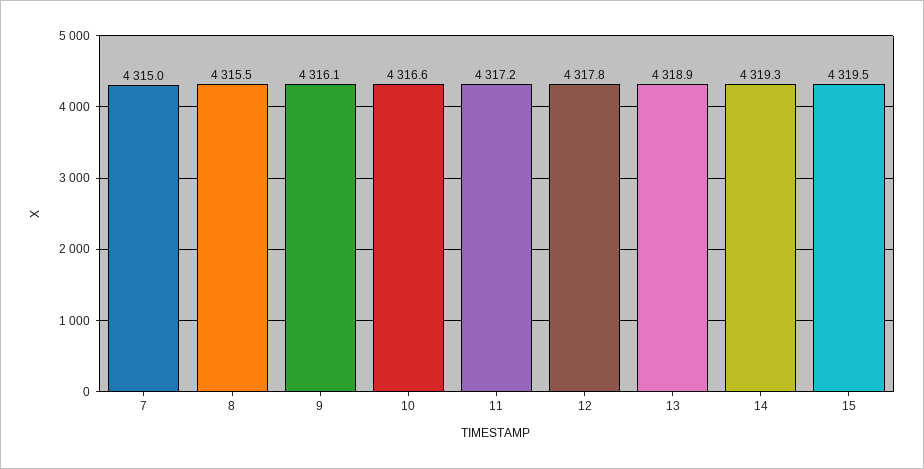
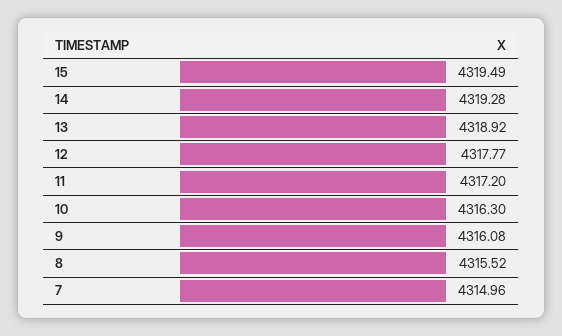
  {
    "7": 4314.96,
    "8": 4315.52,
    "9": 4316.08,
-   "10": 4316.6,
+   "10": 4316.3,
    "11": 4317.2,
    "12": 4317.77,
    "13": 4318.92,
    "14": 4319.28,
    "15": 4319.49
  }

